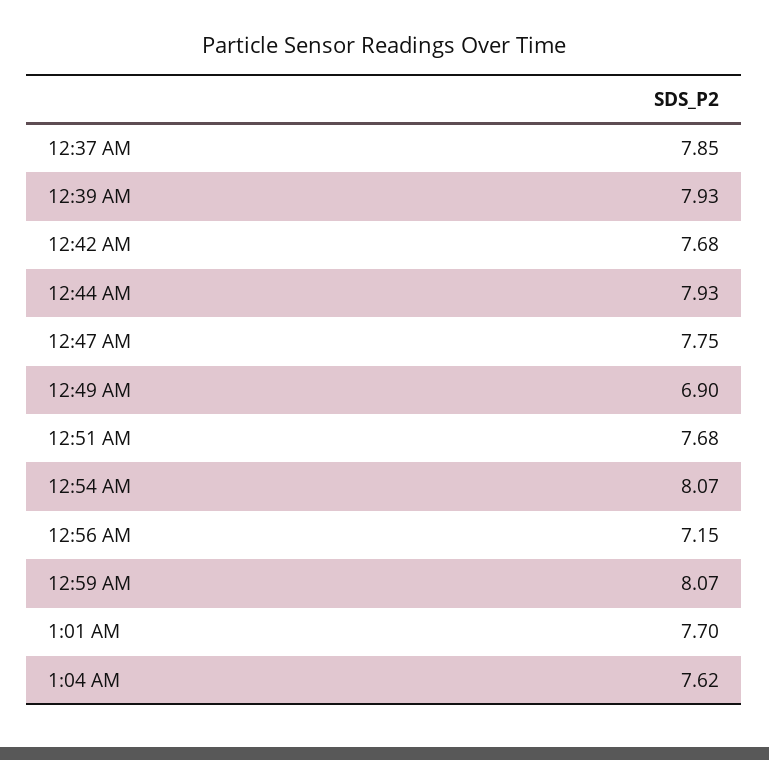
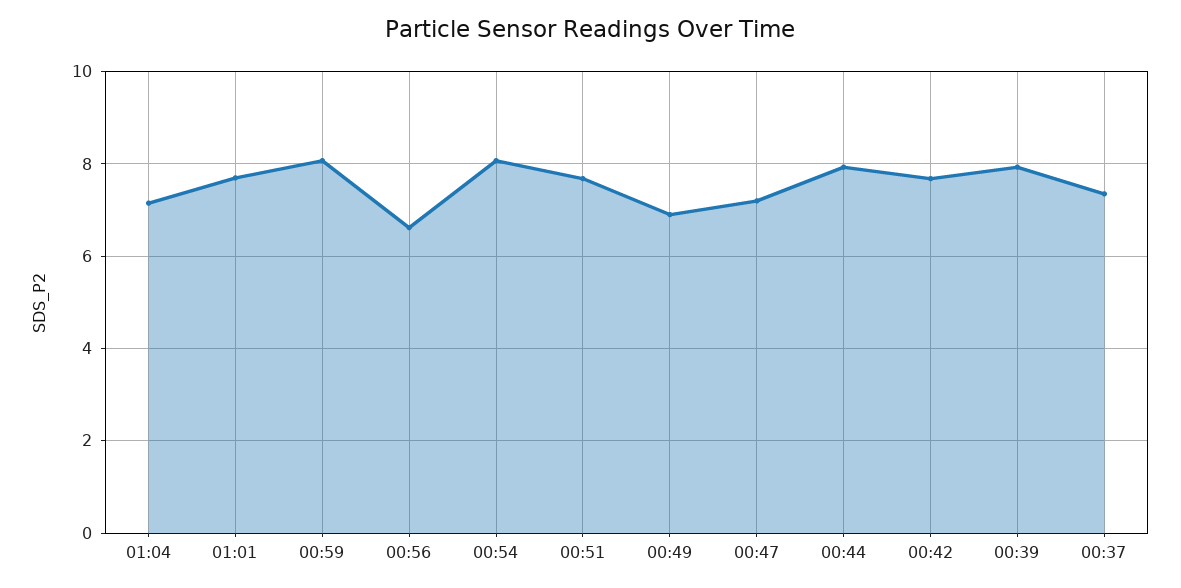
  {
-   "12:37 AM": 7.85,
+   "12:37 AM": 7.4,
    "12:39 AM": 7.93,
    "12:42 AM": 7.68,
    "12:44 AM": 7.93,
-   "12:47 AM": 7.75,
+   "12:47 AM": 7.2,
    "12:49 AM": 6.9,
    "12:51 AM": 7.68,
    "12:54 AM": 8.07,
-   "12:56 AM": 7.15,
+   "12:56 AM": 6.6,
    "12:59 AM": 8.07,
    "1:01 AM": 7.7,
-   "1:04 AM": 7.62
+   "1:04 AM": 7.2
  }

